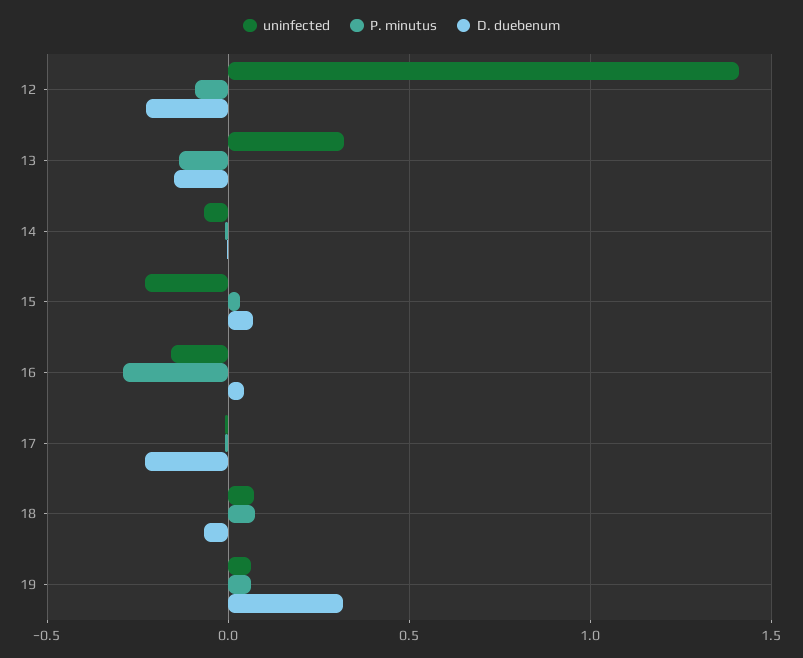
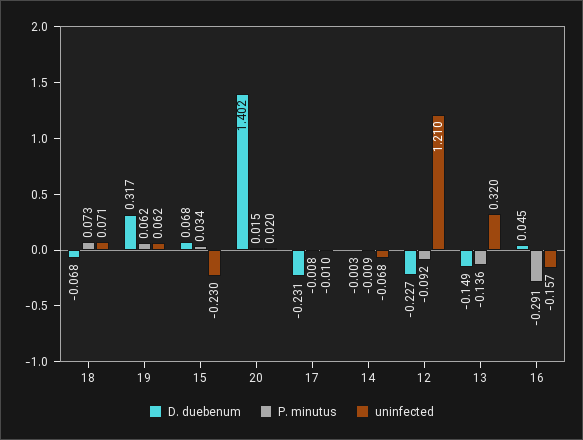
  {
    "uninfected": {
-     "12": 1.4,
+     "12": 1.21,
      "13": 0.32,
      "14": -0.068,
      "15": -0.23,
      "16": -0.157,
      "17": -0.01,
      "18": 0.071,
-     "19": 0.062
+     "19": 0.062,
+     "20": 0.02
    },
    "P. minutus": {
      "12": -0.092,
      "13": -0.136,
      "14": -0.009,
      "15": 0.034,
      "16": -0.291,
      "17": -0.008,
      "18": 0.073,
-     "19": 0.062
+     "19": 0.062,
+     "20": 0.015
    },
    "D. duebenum": {
      "12": -0.227,
      "13": -0.149,
      "14": -0.003,
      "15": 0.068,
      "16": 0.045,
      "17": -0.231,
      "18": -0.068,
-     "19": 0.317
+     "19": 0.317,
+     "20": 1.402
    }
  }

